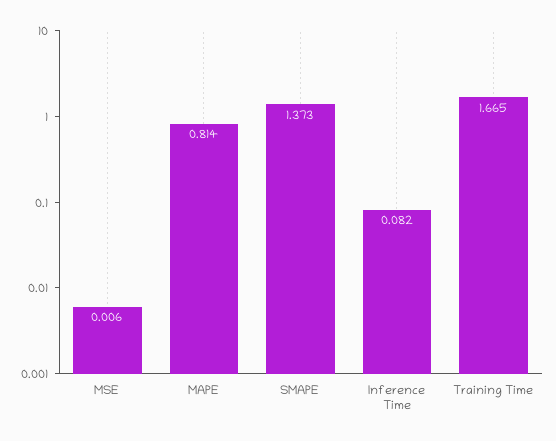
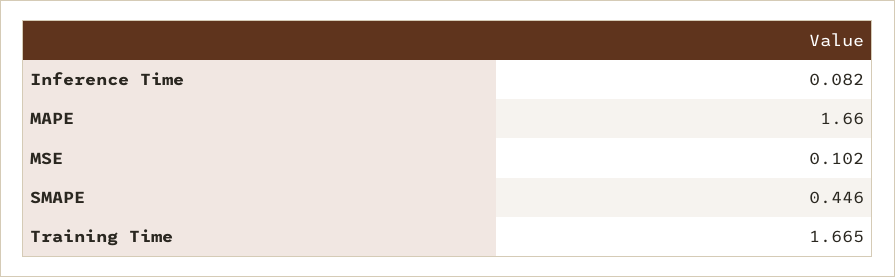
  {
-   "MSE": 0.006,
+   "MSE": 0.102,
-   "MAPE": 0.814,
+   "MAPE": 1.66,
-   "SMAPE": 1.373,
+   "SMAPE": 0.446,
    "Inference Time": 0.082,
    "Training Time": 1.665
  }

